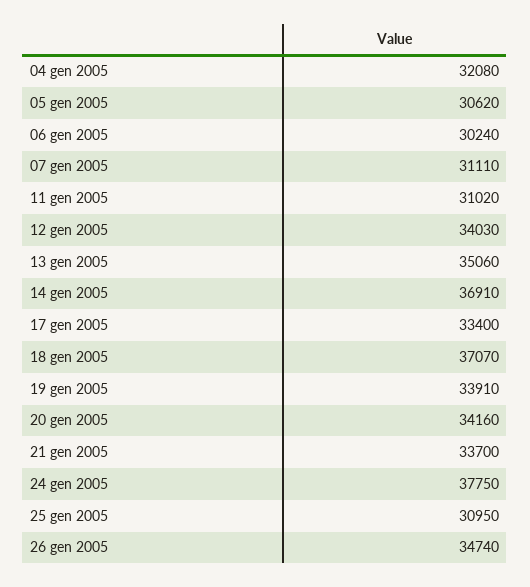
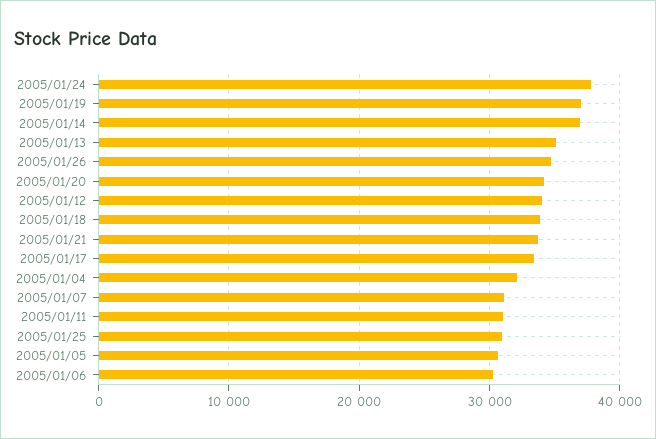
  {
    "04 gen 2005": 32080,
    "05 gen 2005": 30620,
    "06 gen 2005": 30240,
    "07 gen 2005": 31110,
    "11 gen 2005": 31020,
    "12 gen 2005": 34030,
    "13 gen 2005": 35060,
    "14 gen 2005": 36910,
    "17 gen 2005": 33400,
-   "18 gen 2005": 37070,
+   "18 gen 2005": 34000,
-   "19 gen 2005": 33910,
+   "19 gen 2005": 37000,
    "20 gen 2005": 34160,
    "21 gen 2005": 33700,
    "24 gen 2005": 37750,
    "25 gen 2005": 30950,
    "26 gen 2005": 34740
  }

